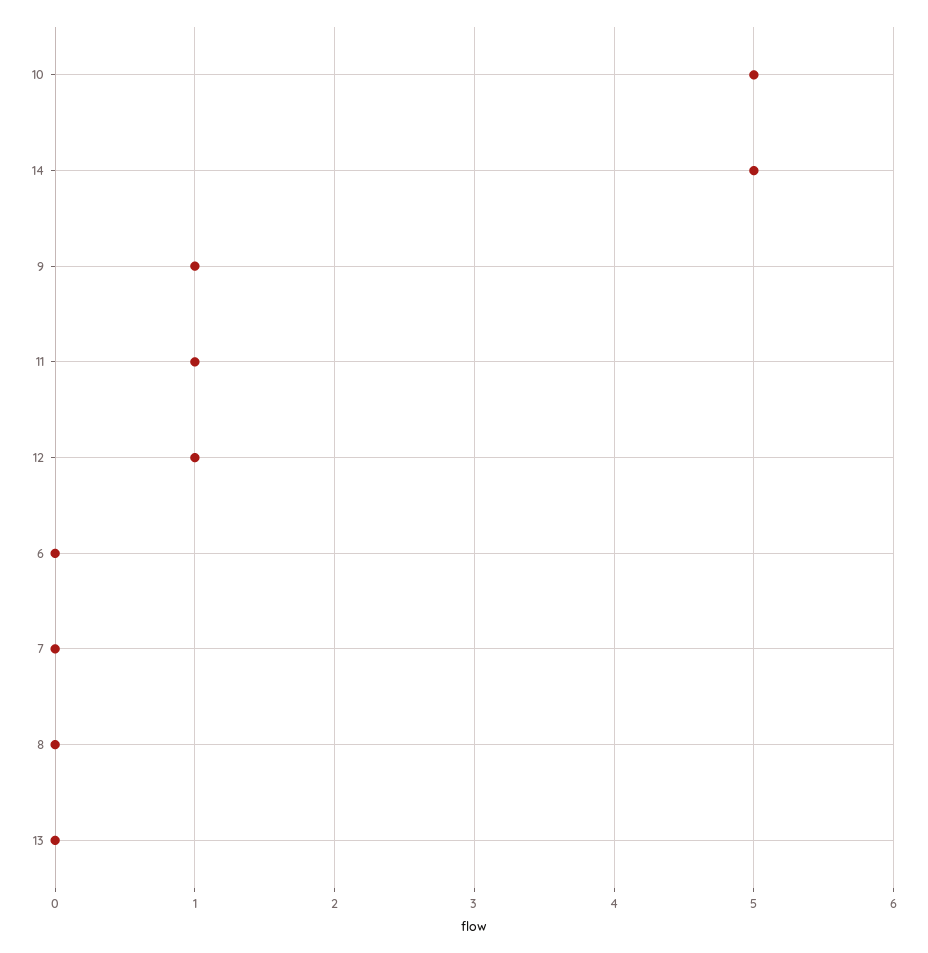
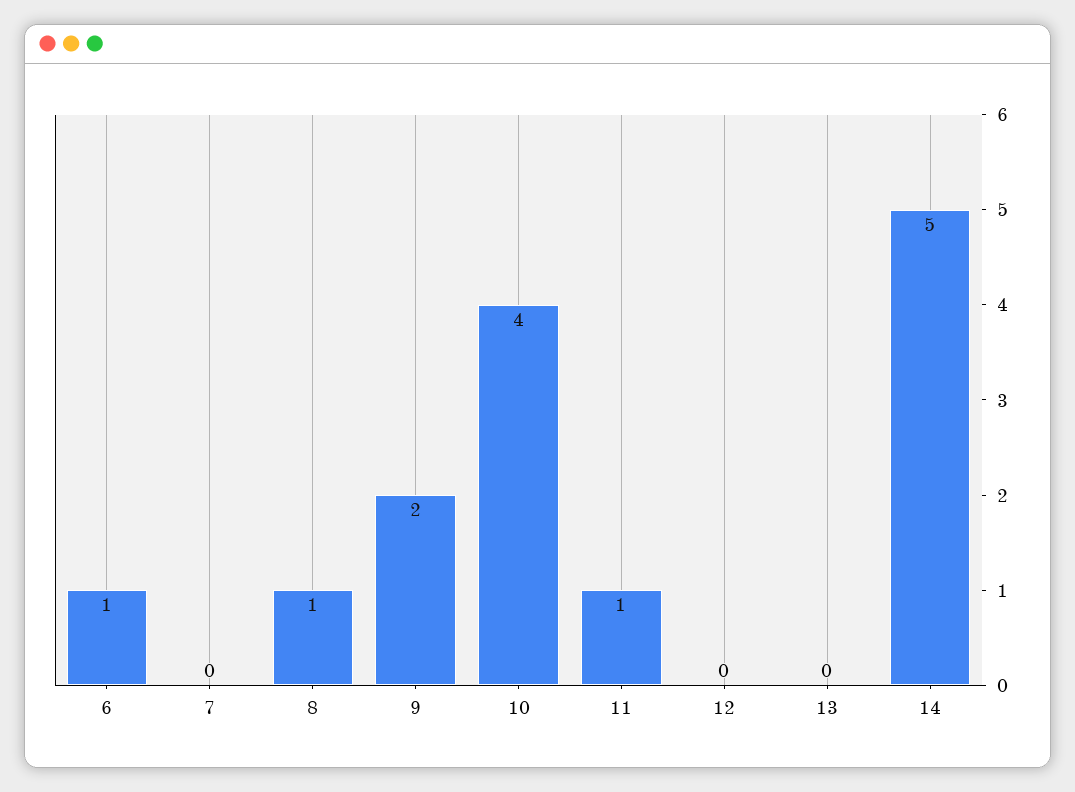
  {
-   "10": 5,
+   "10": 4,
    "14": 5,
-   "9": 1,
+   "9": 2,
    "11": 1,
-   "12": 1,
+   "12": 0,
-   "6": 0,
+   "6": 1,
    "7": 0,
-   "8": 0,
+   "8": 1,
    "13": 0
  }

